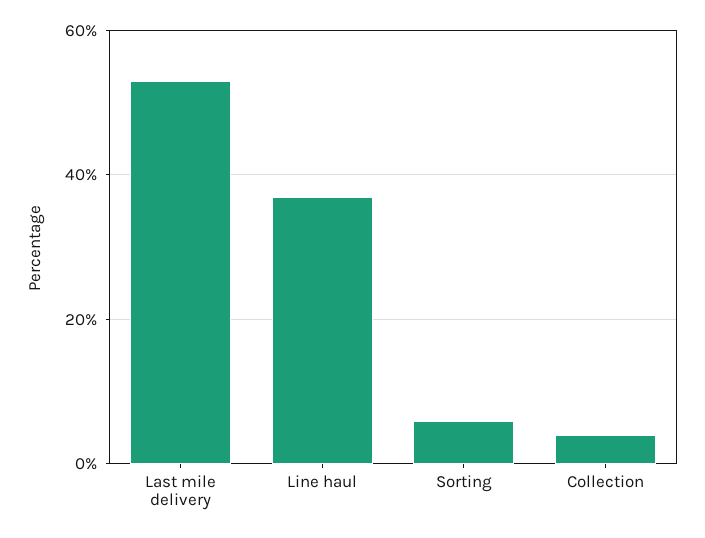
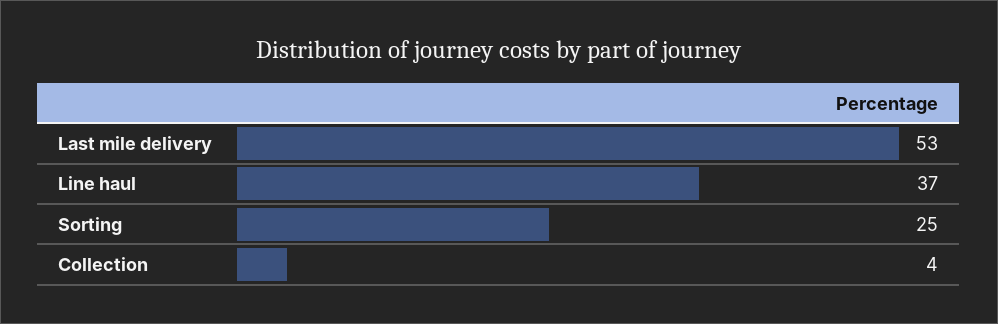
  {
    "Last mile delivery": 53,
    "Line haul": 37,
-   "Sorting": 5,
+   "Sorting": 25,
    "Collection": 4
  }

